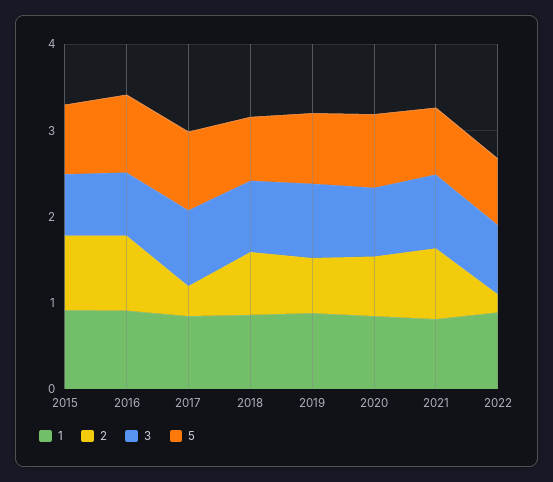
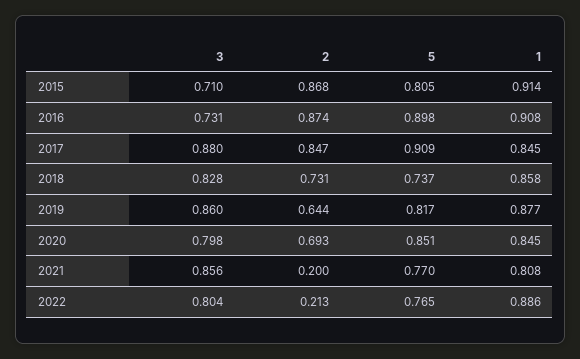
  {
    "1": {
      "2015": 0.914,
      "2016": 0.908,
      "2017": 0.845,
      "2018": 0.858,
      "2019": 0.877,
      "2020": 0.845,
      "2021": 0.808,
      "2022": 0.886
    },
    "2": {
      "2015": 0.868,
      "2016": 0.874,
-     "2017": 0.4,
+     "2017": 0.847,
      "2018": 0.731,
      "2019": 0.644,
      "2020": 0.693,
-     "2021": 0.8,
+     "2021": 0.2,
      "2022": 0.213
    },
    "3": {
      "2015": 0.71,
      "2016": 0.731,
      "2017": 0.88,
      "2018": 0.828,
      "2019": 0.86,
      "2020": 0.798,
      "2021": 0.856,
      "2022": 0.804
    },
    "5": {
      "2015": 0.805,
      "2016": 0.898,
      "2017": 0.909,
      "2018": 0.737,
      "2019": 0.817,
      "2020": 0.851,
      "2021": 0.77,
      "2022": 0.765
    }
  }

